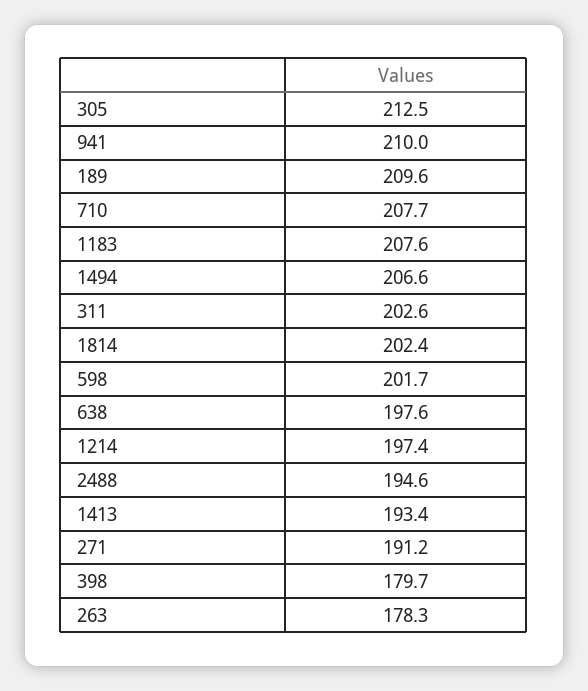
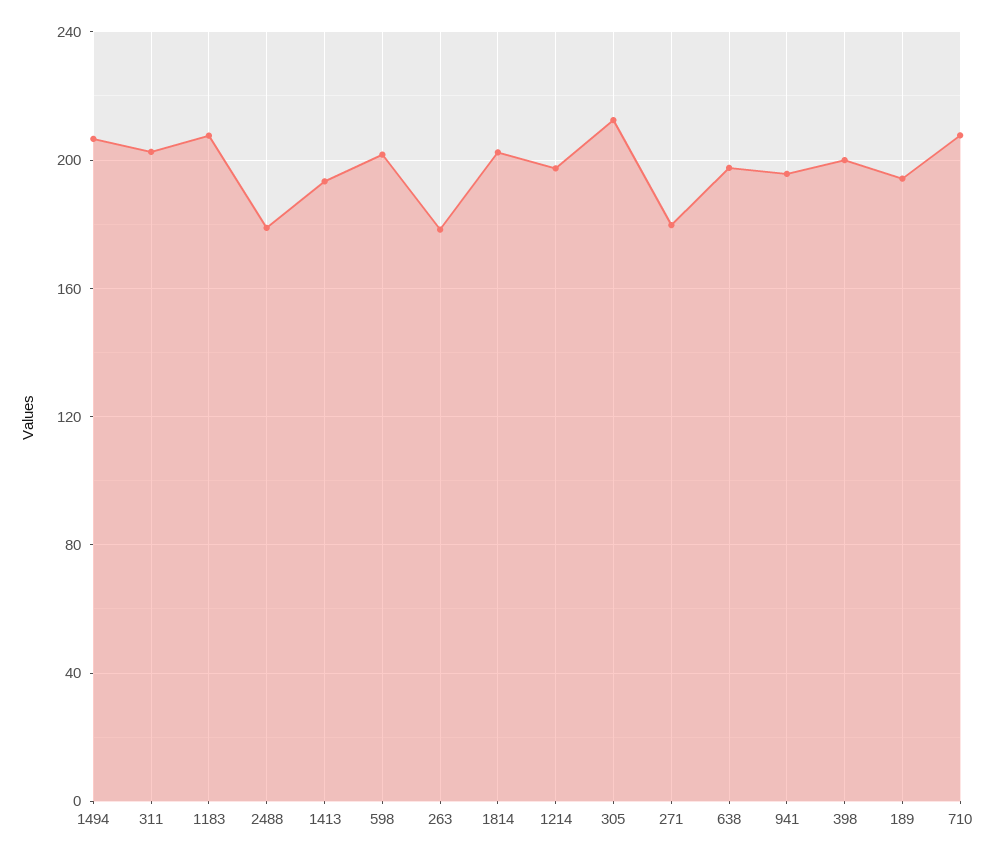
  {
    "305": 212.5,
-   "941": 210,
+   "941": 195,
-   "189": 209.6,
+   "189": 195,
    "710": 207.7,
    "1183": 207.6,
    "1494": 206.6,
    "311": 202.6,
    "1814": 202.4,
    "598": 201.7,
    "638": 197.6,
    "1214": 197.4,
-   "2488": 194.6,
+   "2488": 180,
    "1413": 193.4,
-   "271": 191.2,
+   "271": 180,
-   "398": 179.7,
+   "398": 200,
    "263": 178.3
  }

